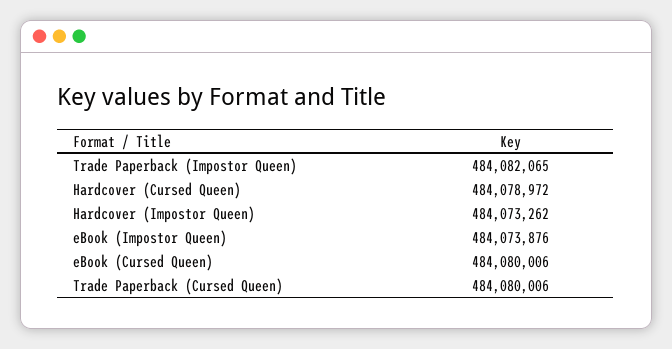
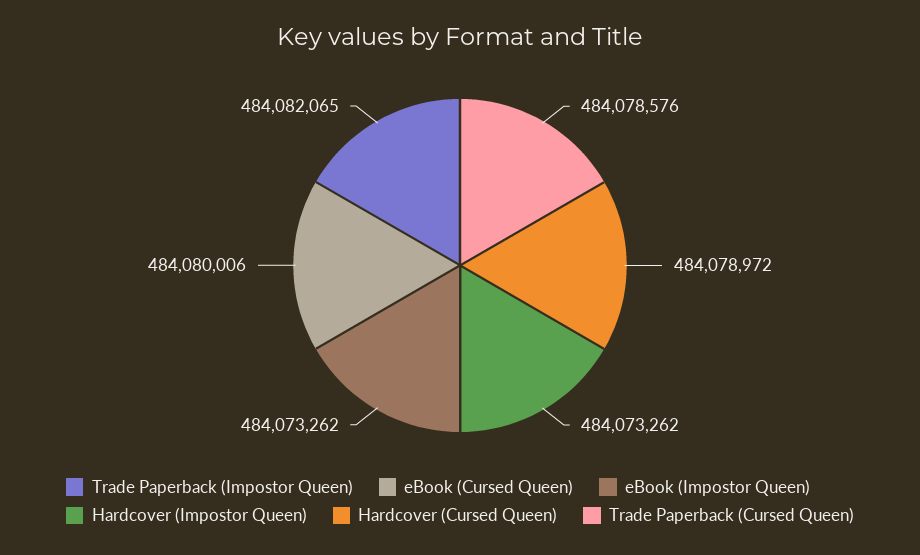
  {
    "Trade Paperback (Impostor Queen)": 484082065,
    "Hardcover (Cursed Queen)": 484078972,
    "Hardcover (Impostor Queen)": 484073262,
-   "eBook (Impostor Queen)": 484073876,
+   "eBook (Impostor Queen)": 484073262,
    "eBook (Cursed Queen)": 484080006,
-   "Trade Paperback (Cursed Queen)": 484080006
+   "Trade Paperback (Cursed Queen)": 484078576
  }

